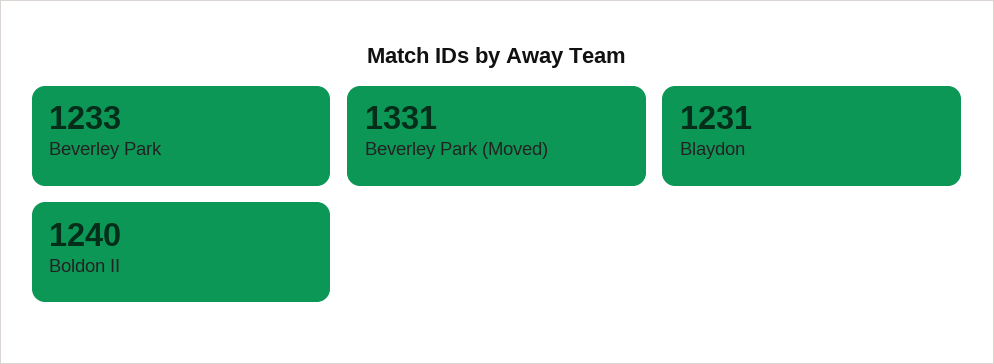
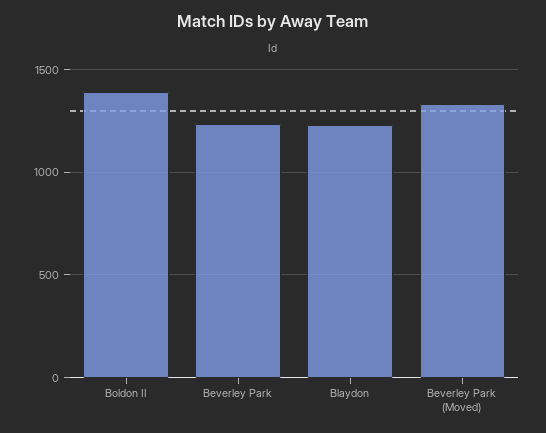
  {
    "Beverley Park": 1233,
    "Beverley Park (Moved)": 1331,
    "Blaydon": 1231,
-   "Boldon II": 1240
+   "Boldon II": 1400
  }

